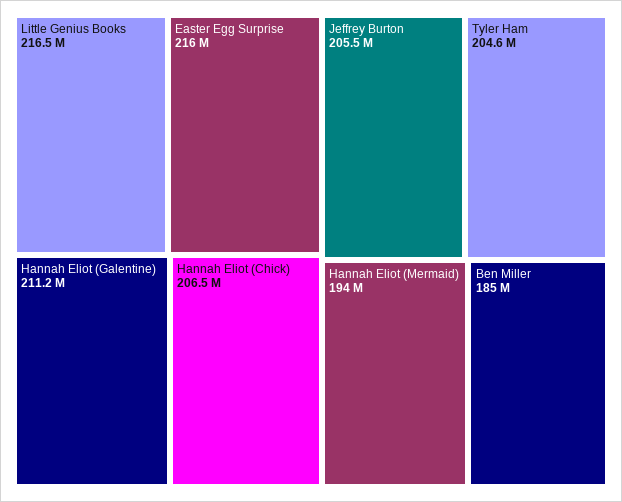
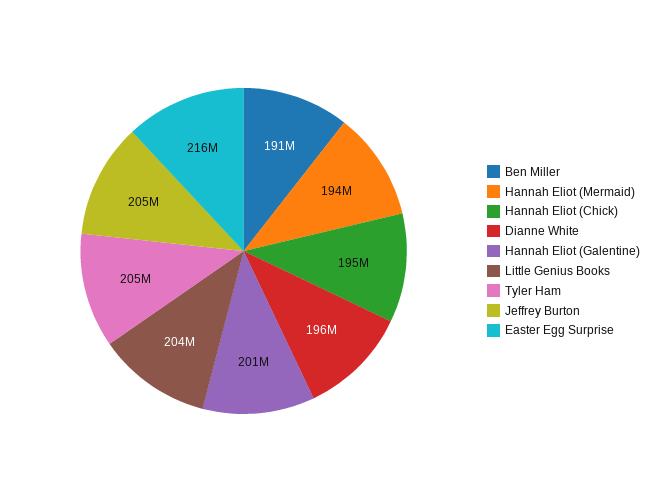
  {
-   "Little Genius Books": 216500000,
+   "Little Genius Books": 204000000,
    "Easter Egg Surprise": 216000000,
-   "Hannah Eliot (Galentine)": 211200000,
+   "Hannah Eliot (Galentine)": 201000000,
-   "Hannah Eliot (Chick)": 206500000,
+   "Hannah Eliot (Chick)": 195000000,
    "Jeffrey Burton": 205500000,
    "Tyler Ham": 204600000,
    "Hannah Eliot (Mermaid)": 194000000,
-   "Ben Miller": 185000000
+   "Ben Miller": 191000000,
+   "Dianne White": 196000000
  }

